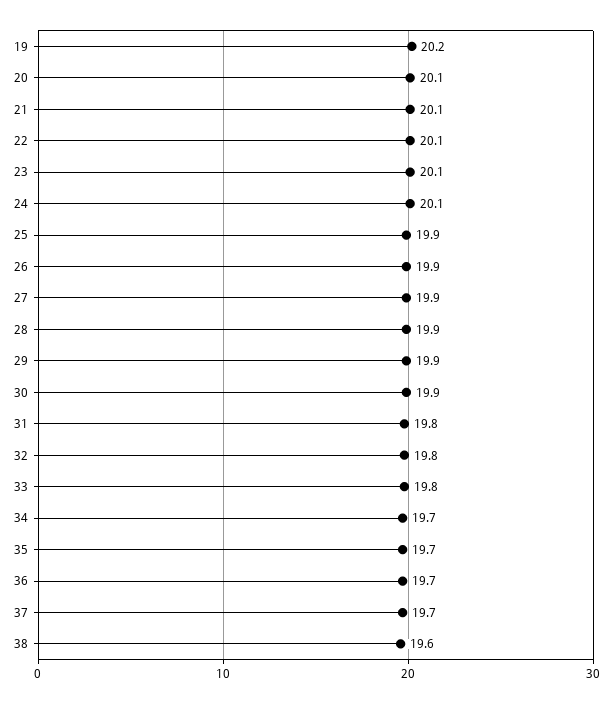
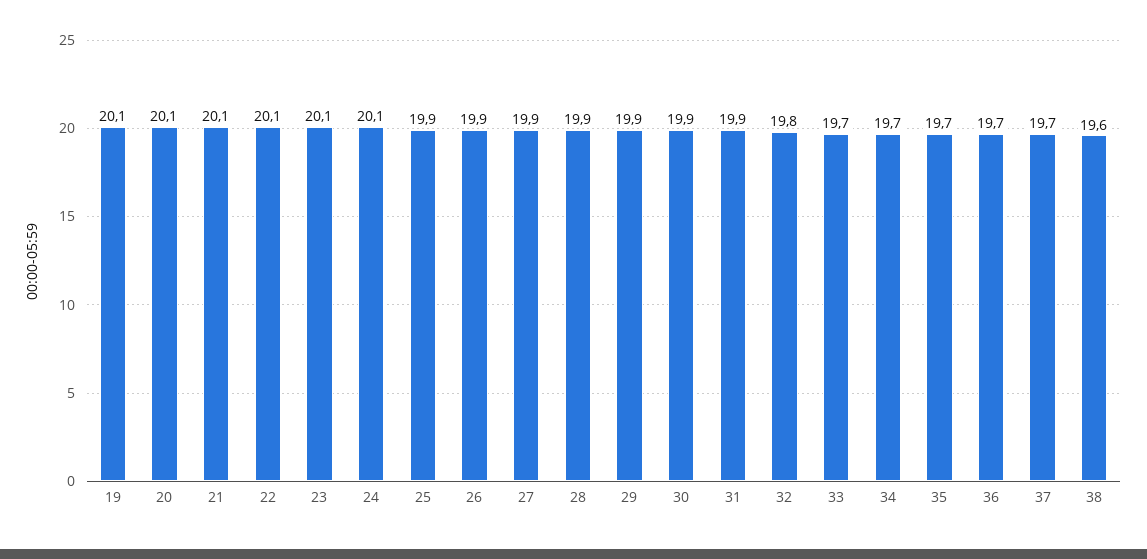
  {
-   "19": 20.2,
+   "19": 20.1,
    "20": 20.1,
    "21": 20.1,
    "22": 20.1,
    "23": 20.1,
    "24": 20.1,
    "25": 19.9,
    "26": 19.9,
    "27": 19.9,
    "28": 19.9,
    "29": 19.9,
    "30": 19.9,
-   "31": 19.8,
+   "31": 19.9,
    "32": 19.8,
-   "33": 19.8,
+   "33": 19.7,
    "34": 19.7,
    "35": 19.7,
    "36": 19.7,
    "37": 19.7,
    "38": 19.6
  }

